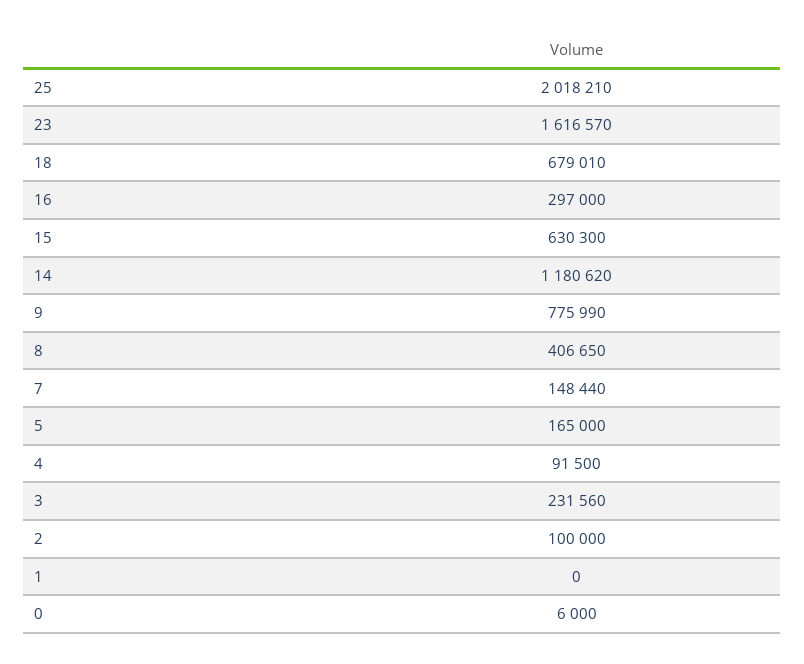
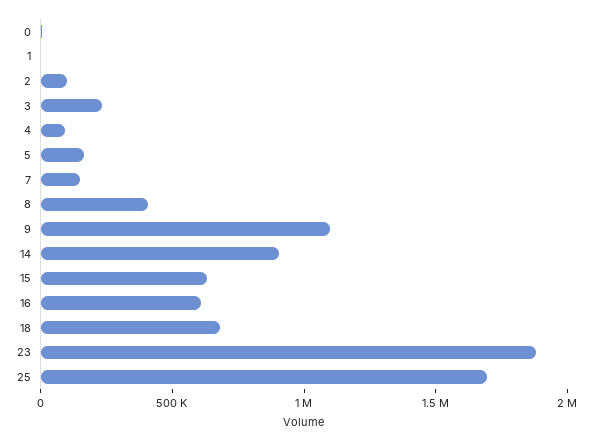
  {
-   "25": 2018210,
+   "25": 1700000,
-   "23": 1616570,
+   "23": 1900000,
    "18": 679010,
-   "16": 297000,
+   "16": 600000,
    "15": 630300,
-   "14": 1180620,
+   "14": 900000,
-   "9": 775990,
+   "9": 1100000,
    "8": 406650,
    "7": 148440,
    "5": 165000,
    "4": 91500,
    "3": 231560,
    "2": 100000,
    "1": 0,
    "0": 6000
  }

